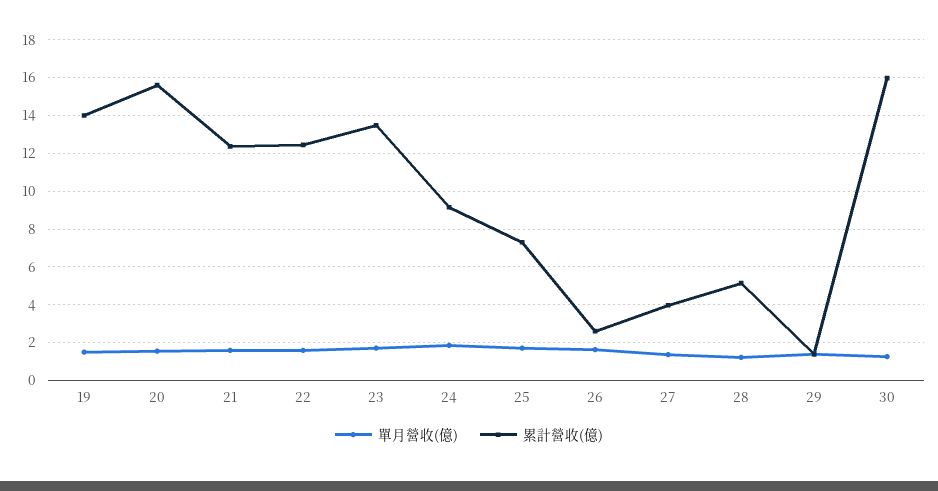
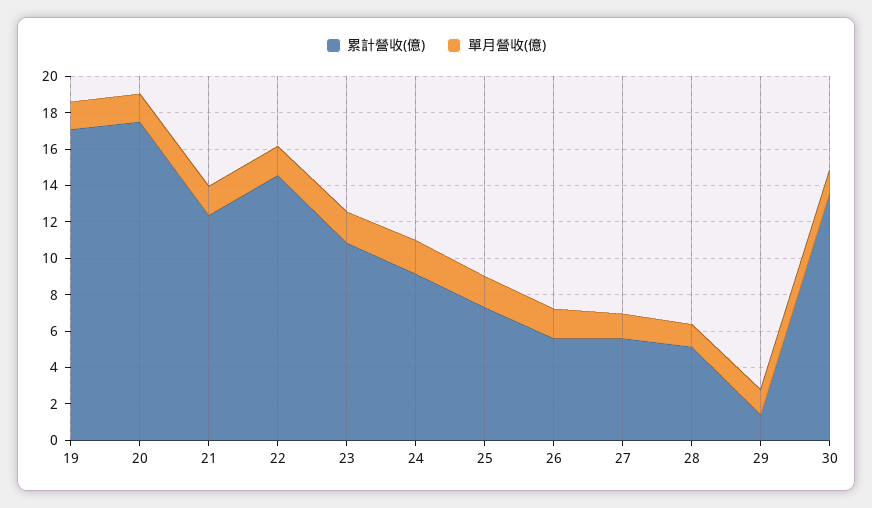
  {
    "單月營收(億)": {
      "19": 1.5,
      "20": 1.5,
      "21": 1.5,
      "22": 1.5,
      "23": 1.5,
      "24": 2,
      "25": 1.5,
      "26": 1.5,
      "27": 1.5,
      "28": 1,
      "29": 1.5,
      "30": 1.5
    },
    "累計營收(億)": {
-     "19": 14,
+     "19": 17,
-     "20": 15.5,
+     "20": 17.5,
      "21": 12.5,
-     "22": 12.5,
+     "22": 14.5,
-     "23": 13.5,
+     "23": 11,
      "24": 9,
      "25": 7.5,
-     "26": 2.5,
+     "26": 5.5,
-     "27": 4,
+     "27": 5.5,
      "28": 5,
      "29": 1.5,
-     "30": 16
+     "30": 13.5
    }
  }

